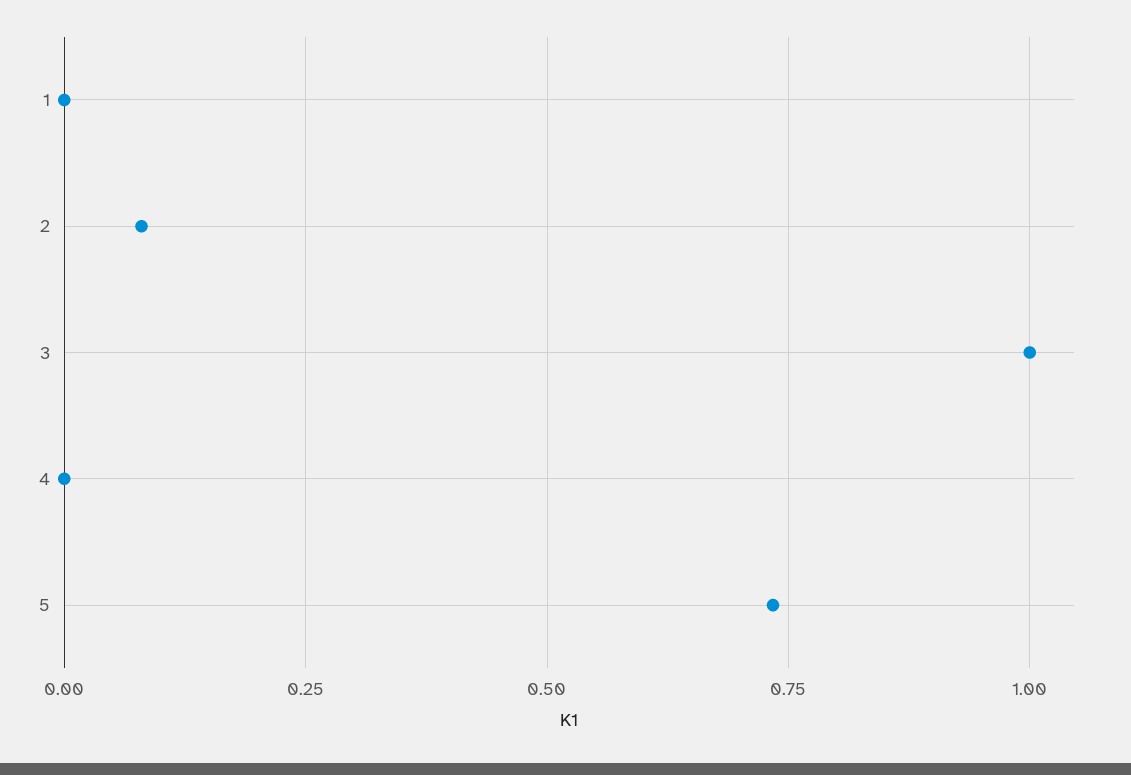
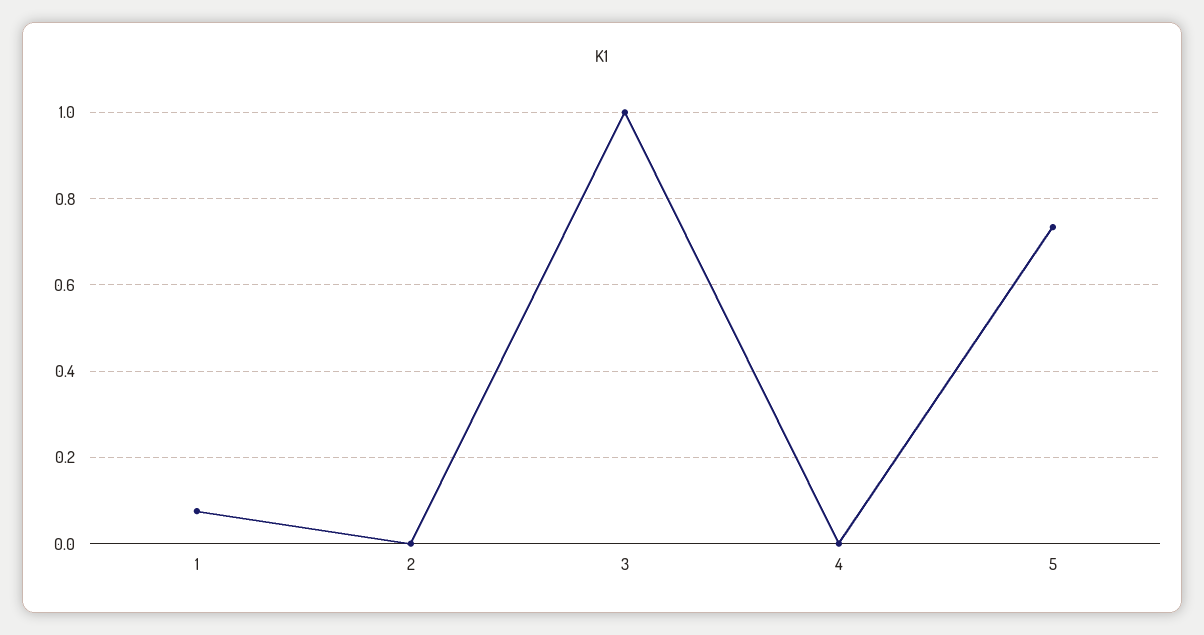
  {
-   "1": 0,
+   "1": 0.08,
-   "2": 0.075,
+   "2": 0,
    "3": 1,
    "4": 0,
    "5": 0.74
  }

